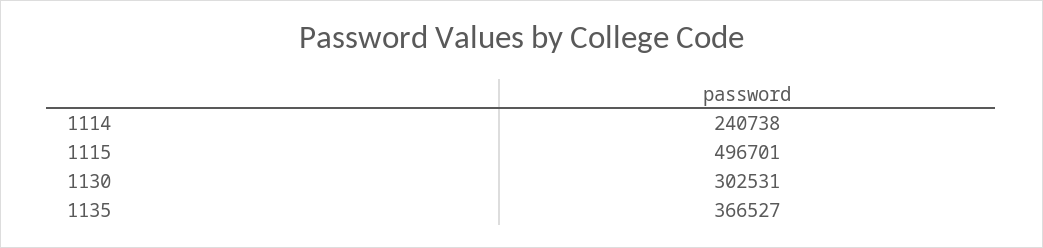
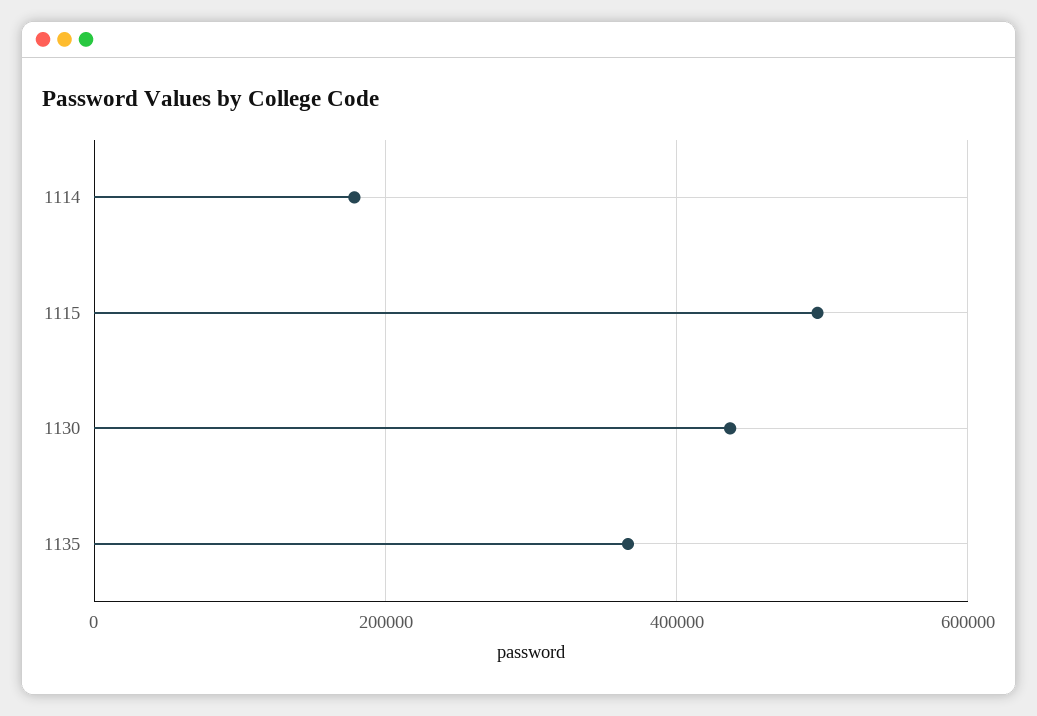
  {
-   "1114": 240738,
+   "1114": 180000,
    "1115": 496701,
-   "1130": 302531,
+   "1130": 440000,
    "1135": 366527
  }

